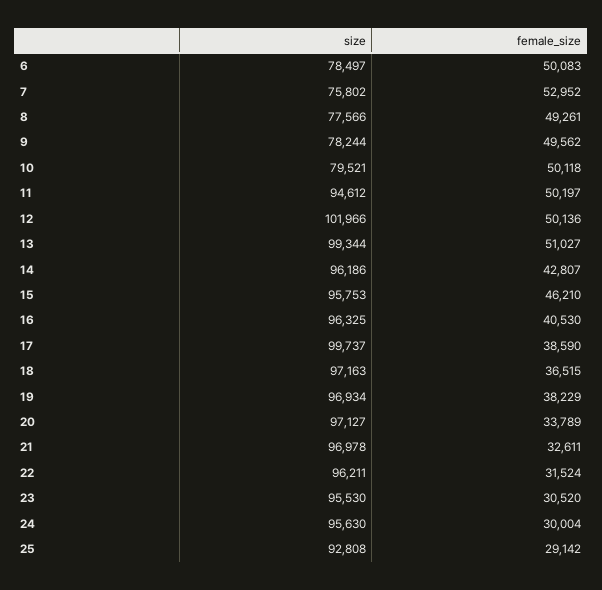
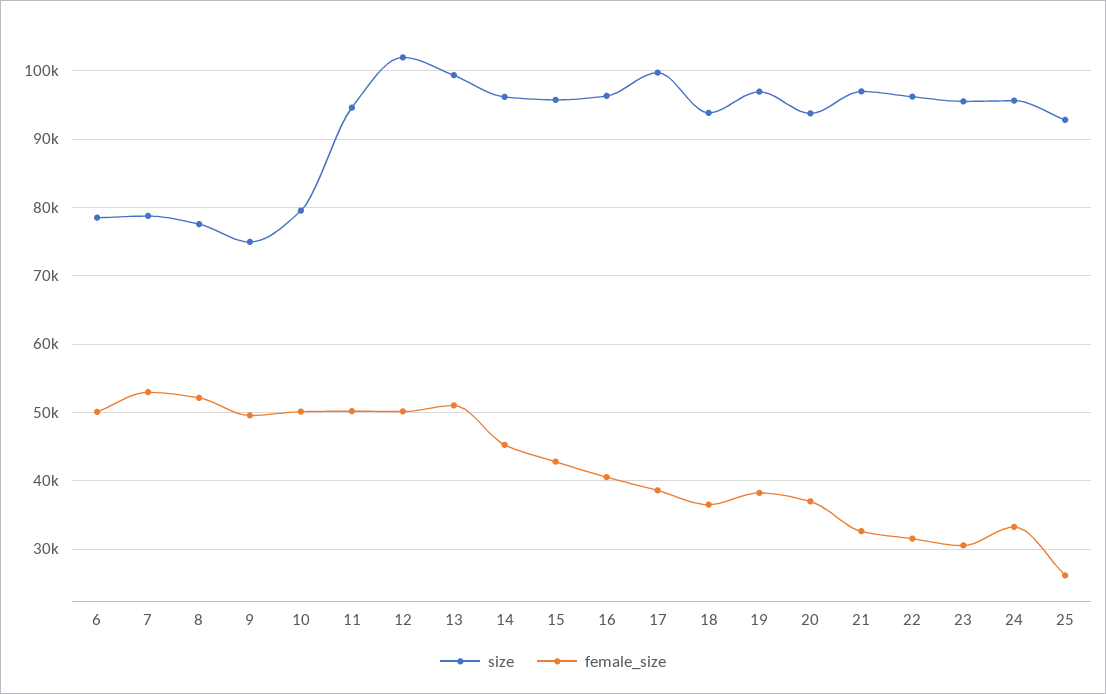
  {
    "size": {
      "6": 78497,
-     "7": 75802,
+     "7": 79000,
      "8": 77566,
-     "9": 78244,
+     "9": 75000,
      "10": 79521,
      "11": 94612,
      "12": 101966,
      "13": 99344,
      "14": 96186,
      "15": 95753,
      "16": 96325,
      "17": 99737,
-     "18": 97163,
+     "18": 94000,
      "19": 96934,
-     "20": 97127,
+     "20": 94000,
      "21": 96978,
      "22": 96211,
      "23": 95530,
      "24": 95630,
      "25": 92808
    },
    "female_size": {
      "6": 50083,
      "7": 52952,
-     "8": 49261,
+     "8": 52000,
      "9": 49562,
      "10": 50118,
      "11": 50197,
      "12": 50136,
      "13": 51027,
-     "14": 42807,
+     "14": 45000,
-     "15": 46210,
+     "15": 43000,
      "16": 40530,
      "17": 38590,
      "18": 36515,
      "19": 38229,
-     "20": 33789,
+     "20": 37000,
      "21": 32611,
      "22": 31524,
      "23": 30520,
-     "24": 30004,
+     "24": 33000,
-     "25": 29142
+     "25": 26000
    }
  }

